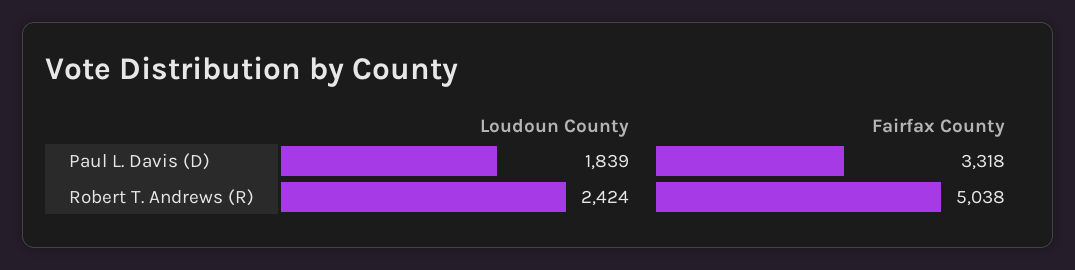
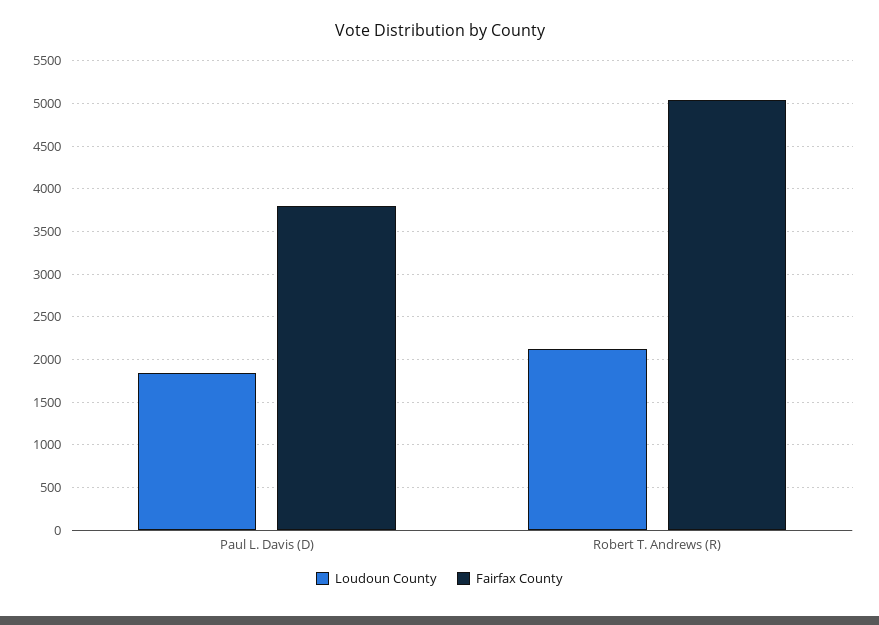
  {
    "Loudoun County": {
      "Paul L. Davis (D)": 1839,
-     "Robert T. Andrews (R)": 2424
+     "Robert T. Andrews (R)": 2100
    },
    "Fairfax County": {
-     "Paul L. Davis (D)": 3318,
+     "Paul L. Davis (D)": 3800,
      "Robert T. Andrews (R)": 5038
    }
  }

